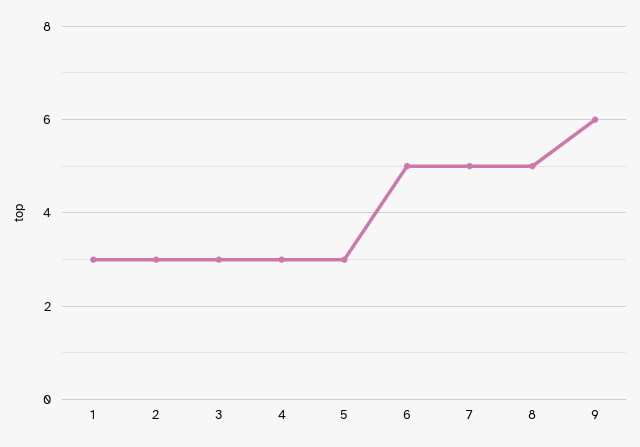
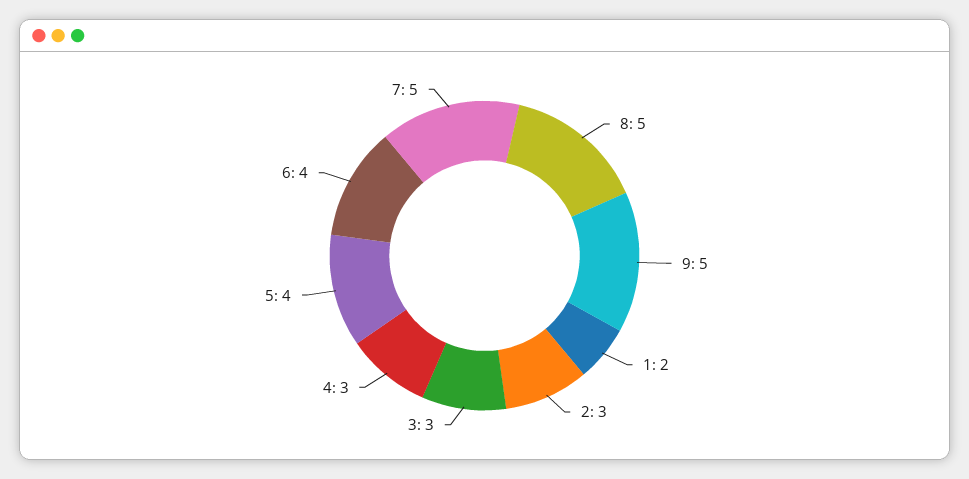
  {
-   "1": 3,
+   "1": 2,
    "2": 3,
    "3": 3,
    "4": 3,
-   "5": 3,
+   "5": 4,
-   "6": 5,
+   "6": 4,
    "7": 5,
    "8": 5,
-   "9": 6
+   "9": 5
  }

